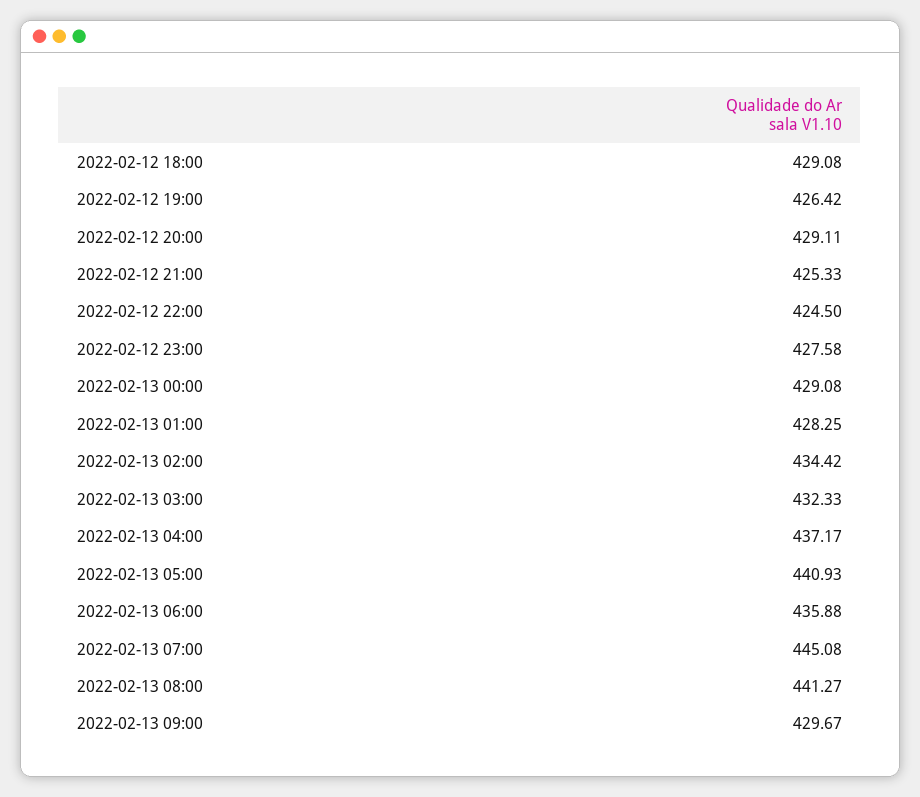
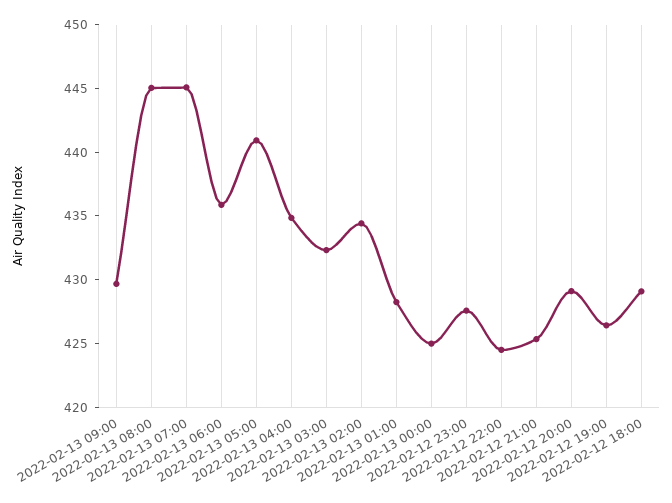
  {
    "2022-02-12 18:00": 429.08,
    "2022-02-12 19:00": 426.42,
    "2022-02-12 20:00": 429.11,
    "2022-02-12 21:00": 425.33,
    "2022-02-12 22:00": 424.5,
    "2022-02-12 23:00": 427.58,
-   "2022-02-13 00:00": 429.08,
+   "2022-02-13 00:00": 425,
    "2022-02-13 01:00": 428.25,
    "2022-02-13 02:00": 434.42,
    "2022-02-13 03:00": 432.33,
-   "2022-02-13 04:00": 437.17,
+   "2022-02-13 04:00": 435,
    "2022-02-13 05:00": 440.93,
    "2022-02-13 06:00": 435.88,
    "2022-02-13 07:00": 445.08,
-   "2022-02-13 08:00": 441.27,
+   "2022-02-13 08:00": 445,
    "2022-02-13 09:00": 429.67
  }

